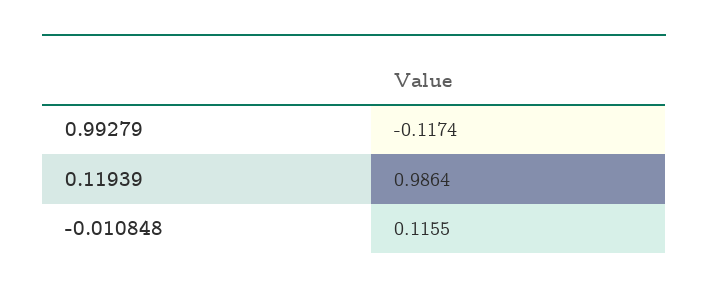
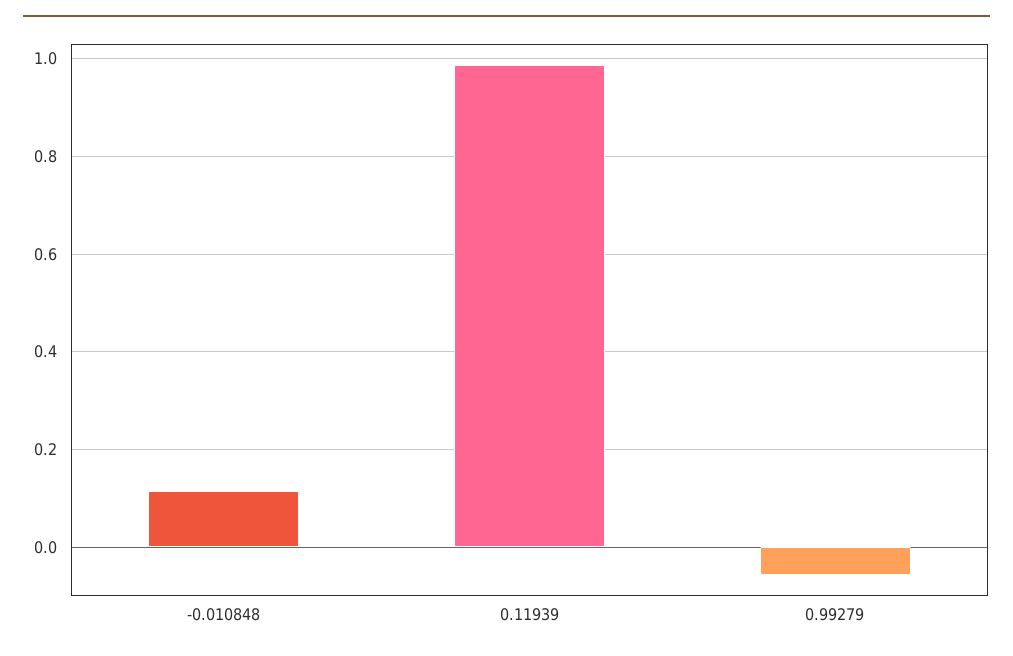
  {
-   "0.99279": -0.1174,
+   "0.99279": -0.06,
    "0.11939": 0.9864,
    "-0.010848": 0.1155
  }

